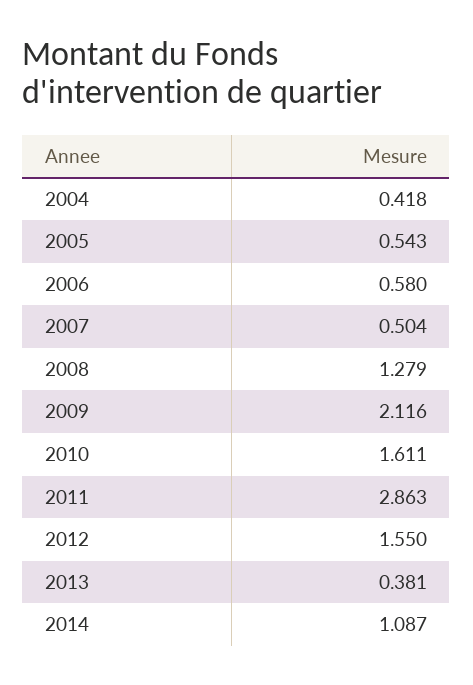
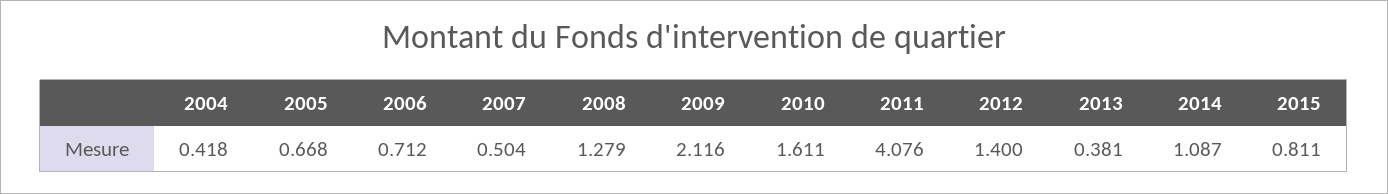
  {
    "2004": 0.418,
-   "2005": 0.543,
+   "2005": 0.668,
-   "2006": 0.58,
+   "2006": 0.712,
    "2007": 0.504,
    "2008": 1.279,
    "2009": 2.116,
    "2010": 1.611,
-   "2011": 2.863,
+   "2011": 4.076,
-   "2012": 1.55,
+   "2012": 1.4,
    "2013": 0.381,
-   "2014": 1.087
+   "2014": 1.087,
+   "2015": 0.811
  }

